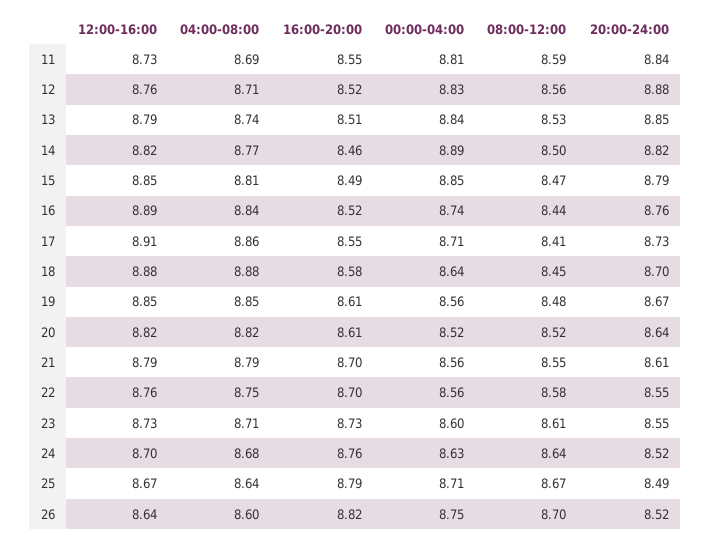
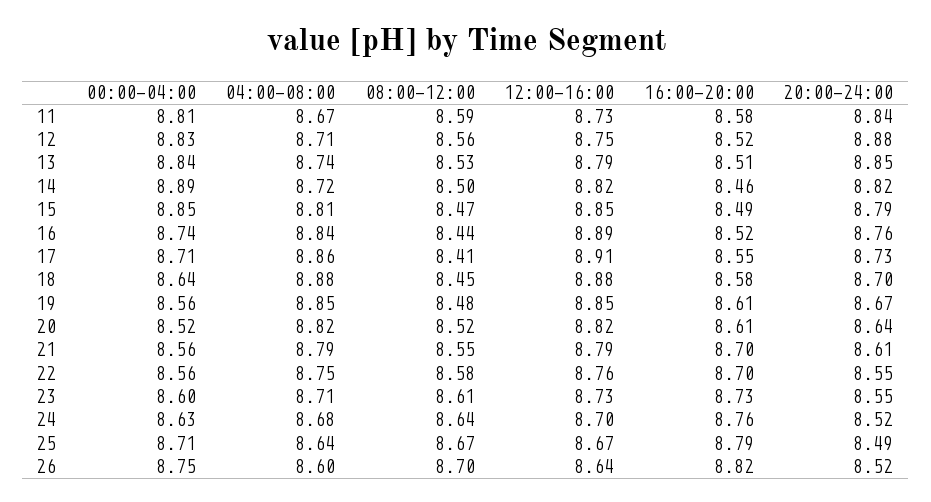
  {
    "12:00-16:00": {
      "11": 8.73,
-     "12": 8.76,
+     "12": 8.75,
      "13": 8.79,
      "14": 8.82,
      "15": 8.85,
      "16": 8.89,
      "17": 8.91,
      "18": 8.88,
      "19": 8.85,
      "20": 8.82,
      "21": 8.79,
      "22": 8.76,
      "23": 8.73,
      "24": 8.7,
      "25": 8.67,
      "26": 8.64
    },
    "04:00-08:00": {
-     "11": 8.69,
+     "11": 8.67,
      "12": 8.71,
      "13": 8.74,
-     "14": 8.77,
+     "14": 8.72,
      "15": 8.81,
      "16": 8.84,
      "17": 8.86,
      "18": 8.88,
      "19": 8.85,
      "20": 8.82,
      "21": 8.79,
      "22": 8.75,
      "23": 8.71,
      "24": 8.68,
      "25": 8.64,
      "26": 8.6
    },
    "16:00-20:00": {
-     "11": 8.55,
+     "11": 8.58,
      "12": 8.52,
      "13": 8.51,
      "14": 8.46,
      "15": 8.49,
      "16": 8.52,
      "17": 8.55,
      "18": 8.58,
      "19": 8.61,
      "20": 8.61,
      "21": 8.7,
      "22": 8.7,
      "23": 8.73,
      "24": 8.76,
      "25": 8.79,
      "26": 8.82
    },
    "00:00-04:00": {
      "11": 8.81,
      "12": 8.83,
      "13": 8.84,
      "14": 8.89,
      "15": 8.85,
      "16": 8.74,
      "17": 8.71,
      "18": 8.64,
      "19": 8.56,
      "20": 8.52,
      "21": 8.56,
      "22": 8.56,
      "23": 8.6,
      "24": 8.63,
      "25": 8.71,
      "26": 8.75
    },
    "08:00-12:00": {
      "11": 8.59,
      "12": 8.56,
      "13": 8.53,
      "14": 8.5,
      "15": 8.47,
      "16": 8.44,
      "17": 8.41,
      "18": 8.45,
      "19": 8.48,
      "20": 8.52,
      "21": 8.55,
      "22": 8.58,
      "23": 8.61,
      "24": 8.64,
      "25": 8.67,
      "26": 8.7
    },
    "20:00-24:00": {
      "11": 8.84,
      "12": 8.88,
      "13": 8.85,
      "14": 8.82,
      "15": 8.79,
      "16": 8.76,
      "17": 8.73,
      "18": 8.7,
      "19": 8.67,
      "20": 8.64,
      "21": 8.61,
      "22": 8.55,
      "23": 8.55,
      "24": 8.52,
      "25": 8.49,
      "26": 8.52
    }
  }

